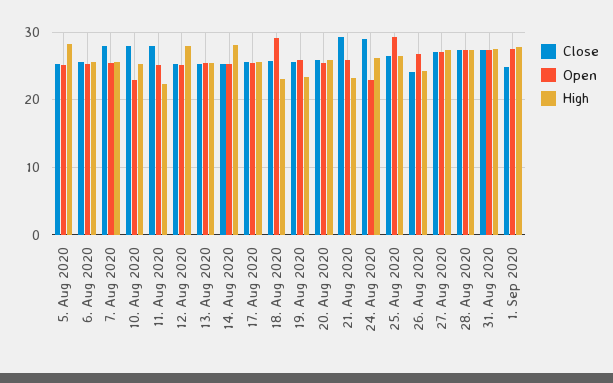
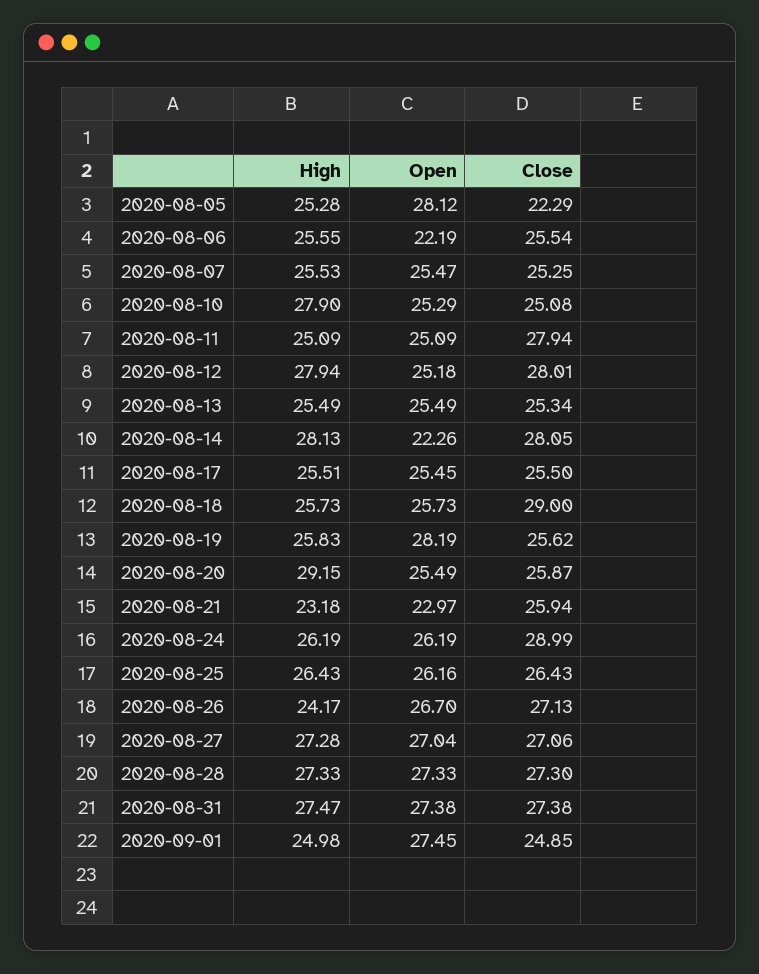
  {
    "Close": {
-     "5. Aug 2020": 25,
+     "5. Aug 2020": 22.29,
      "6. Aug 2020": 25.54,
-     "7. Aug 2020": 28,
+     "7. Aug 2020": 25.25,
-     "10. Aug 2020": 28,
+     "10. Aug 2020": 25.08,
      "11. Aug 2020": 27.94,
-     "12. Aug 2020": 25,
+     "12. Aug 2020": 28.01,
      "13. Aug 2020": 25.34,
-     "14. Aug 2020": 25,
+     "14. Aug 2020": 28.05,
      "17. Aug 2020": 25.5,
-     "18. Aug 2020": 26,
+     "18. Aug 2020": 29,
      "19. Aug 2020": 25.62,
      "20. Aug 2020": 25.87,
-     "21. Aug 2020": 29,
+     "21. Aug 2020": 25.94,
      "24. Aug 2020": 28.99,
      "25. Aug 2020": 26.43,
-     "26. Aug 2020": 24,
+     "26. Aug 2020": 27.13,
      "27. Aug 2020": 27.06,
      "28. Aug 2020": 27.3,
      "31. Aug 2020": 27.38,
      "1. Sep 2020": 24.85
    },
    "Open": {
-     "5. Aug 2020": 25,
+     "5. Aug 2020": 28.12,
-     "6. Aug 2020": 25,
+     "6. Aug 2020": 22.19,
      "7. Aug 2020": 25.47,
-     "10. Aug 2020": 23,
+     "10. Aug 2020": 25.29,
      "11. Aug 2020": 25.09,
      "12. Aug 2020": 25.18,
      "13. Aug 2020": 25.49,
-     "14. Aug 2020": 25,
+     "14. Aug 2020": 22.26,
      "17. Aug 2020": 25.45,
-     "18. Aug 2020": 29,
+     "18. Aug 2020": 25.73,
-     "19. Aug 2020": 26,
+     "19. Aug 2020": 28.19,
      "20. Aug 2020": 25.49,
-     "21. Aug 2020": 26,
+     "21. Aug 2020": 22.97,
-     "24. Aug 2020": 23,
+     "24. Aug 2020": 26.19,
-     "25. Aug 2020": 29,
+     "25. Aug 2020": 26.16,
      "26. Aug 2020": 26.7,
      "27. Aug 2020": 27.04,
      "28. Aug 2020": 27.33,
      "31. Aug 2020": 27.38,
      "1. Sep 2020": 27.45
    },
    "High": {
-     "5. Aug 2020": 28,
+     "5. Aug 2020": 25.28,
      "6. Aug 2020": 25.55,
      "7. Aug 2020": 25.53,
-     "10. Aug 2020": 25,
+     "10. Aug 2020": 27.9,
-     "11. Aug 2020": 22,
+     "11. Aug 2020": 25.09,
      "12. Aug 2020": 27.94,
      "13. Aug 2020": 25.49,
      "14. Aug 2020": 28.13,
      "17. Aug 2020": 25.51,
-     "18. Aug 2020": 23,
+     "18. Aug 2020": 25.73,
-     "19. Aug 2020": 23,
+     "19. Aug 2020": 25.83,
-     "20. Aug 2020": 26,
+     "20. Aug 2020": 29.15,
      "21. Aug 2020": 23.18,
      "24. Aug 2020": 26.19,
      "25. Aug 2020": 26.43,
      "26. Aug 2020": 24.17,
      "27. Aug 2020": 27.28,
      "28. Aug 2020": 27.33,
      "31. Aug 2020": 27.47,
-     "1. Sep 2020": 28
+     "1. Sep 2020": 24.98
    }
  }

